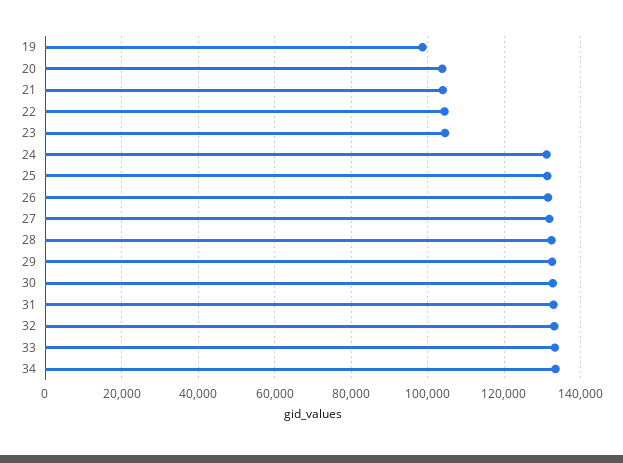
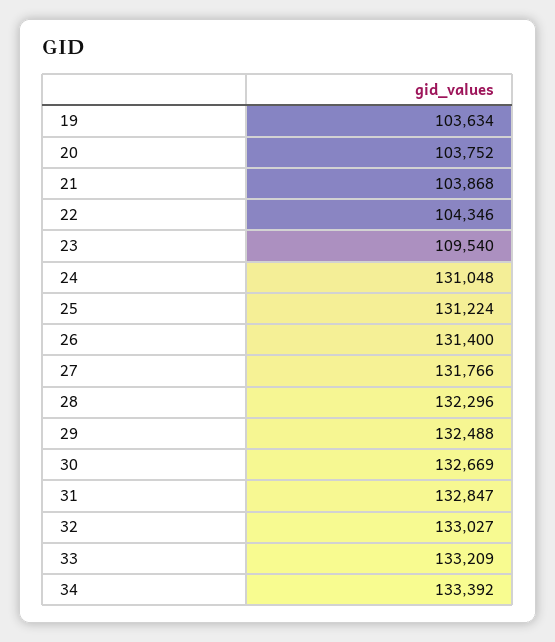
  {
-   "19": 98000,
+   "19": 103634,
    "20": 103752,
    "21": 103868,
    "22": 104346,
-   "23": 104000,
+   "23": 109540,
    "24": 131048,
    "25": 131224,
    "26": 131400,
    "27": 131766,
    "28": 132296,
    "29": 132488,
    "30": 132669,
    "31": 132847,
    "32": 133027,
    "33": 133209,
    "34": 133392
  }

